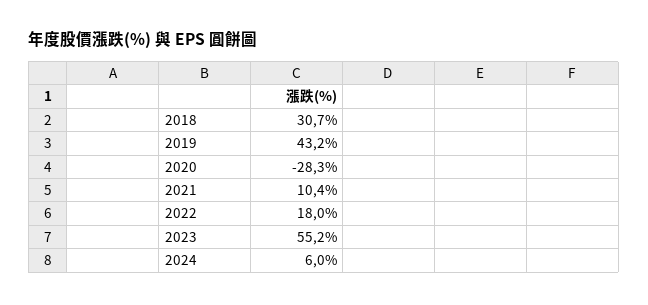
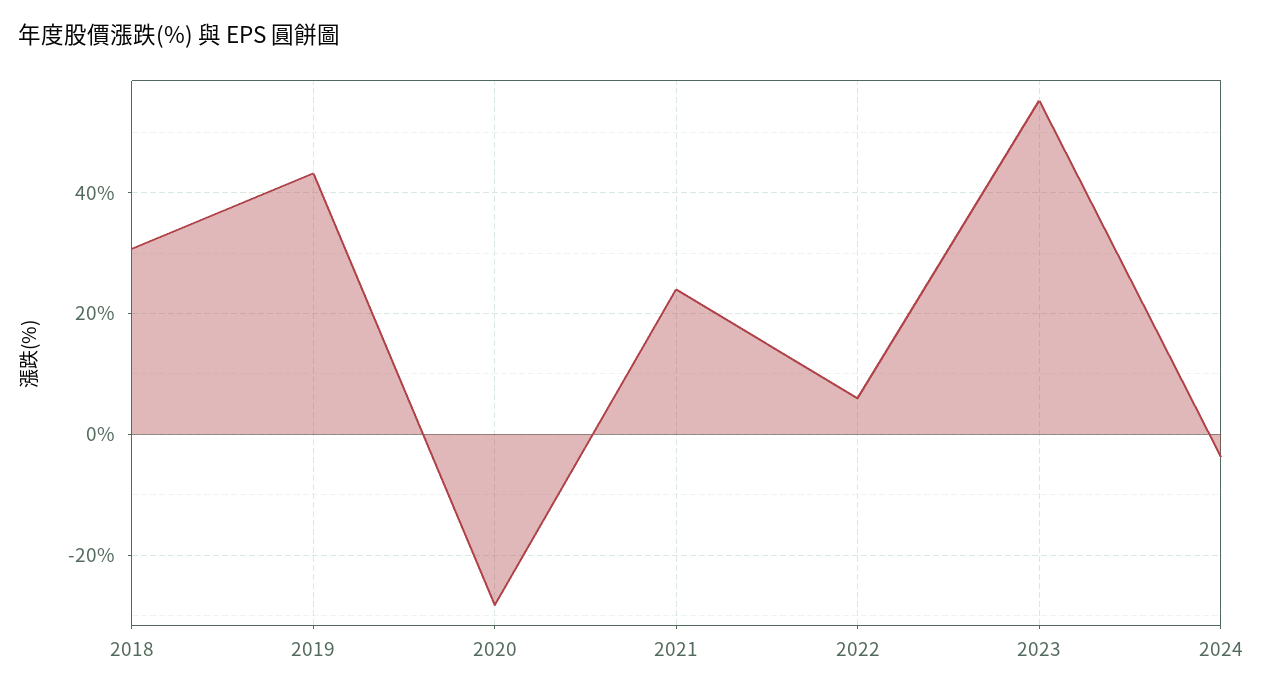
  {
    "2018": 30.7,
    "2019": 43.2,
    "2020": -28.3,
-   "2021": 10.4,
+   "2021": 24,
-   "2022": 18,
+   "2022": 6,
    "2023": 55.2,
-   "2024": 6
+   "2024": -4
  }

